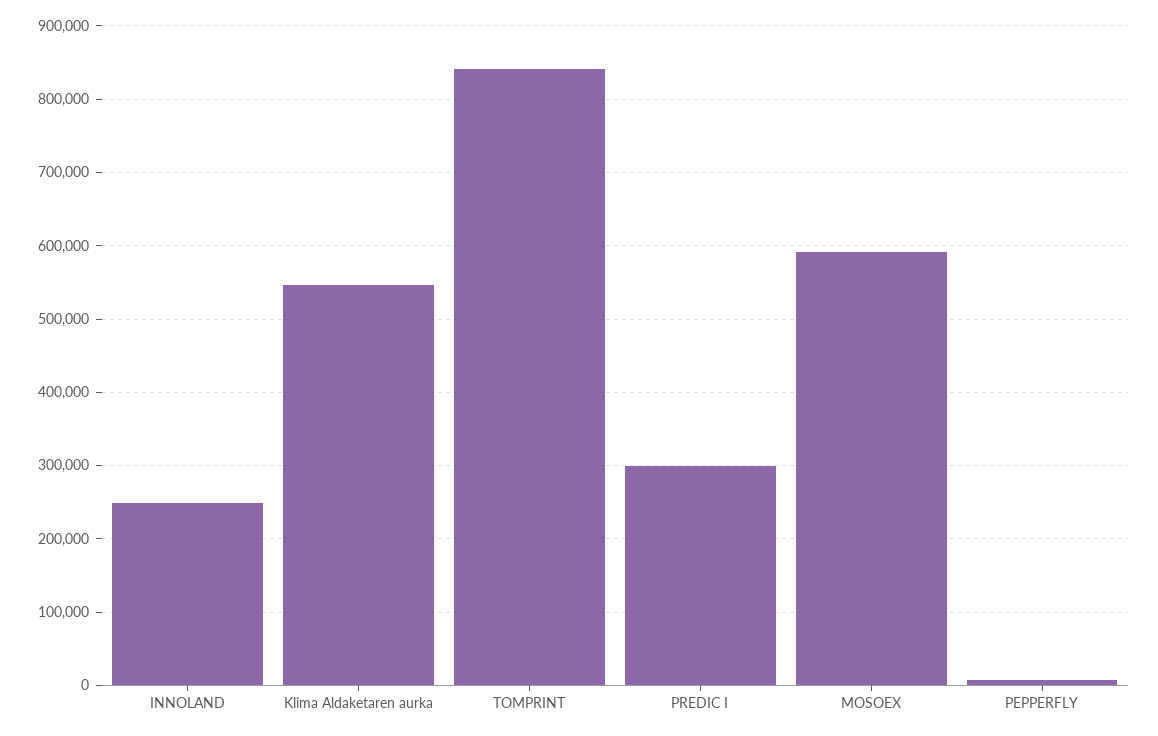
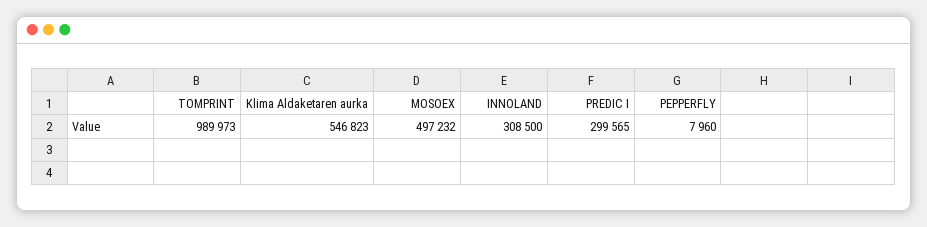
  {
-   "INNOLAND": 250000,
+   "INNOLAND": 308500,
    "Klima Aldaketaren aurka": 546823,
-   "TOMPRINT": 840000,
+   "TOMPRINT": 989973,
    "PREDIC I": 299565,
-   "MOSOEX": 590000,
+   "MOSOEX": 497232,
    "PEPPERFLY": 7960
  }

